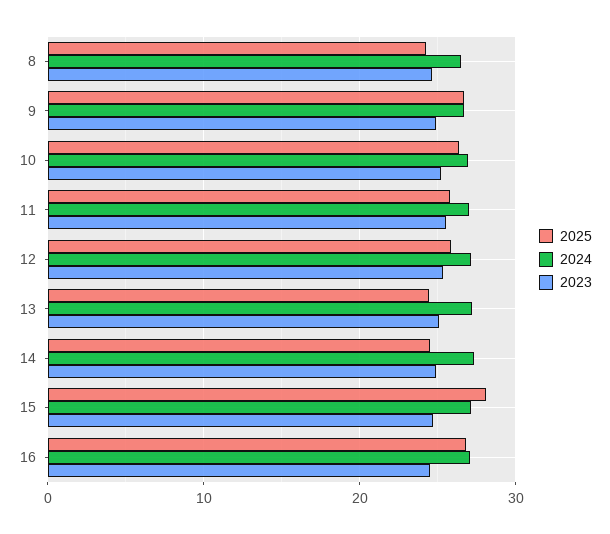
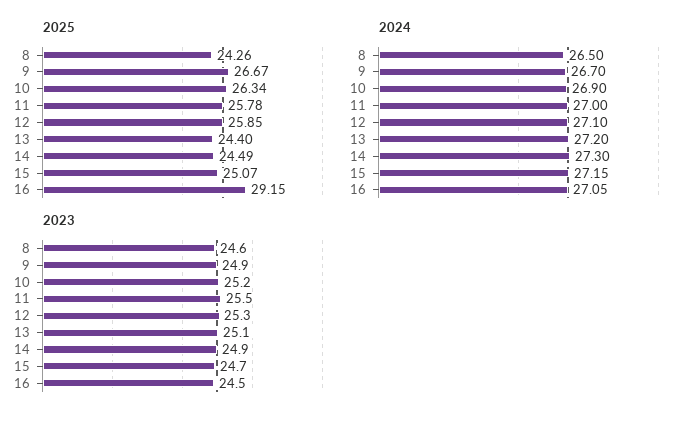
  {
    "2025": {
      "8": 24.26,
      "9": 26.67,
      "10": 26.34,
      "11": 25.78,
      "12": 25.85,
      "13": 24.4,
      "14": 24.49,
-     "15": 28,
+     "15": 25.07,
-     "16": 27
+     "16": 29.15
    },
    "2024": {
      "8": 26.5,
      "9": 26.7,
      "10": 26.9,
      "11": 27,
      "12": 27.1,
      "13": 27.2,
      "14": 27.3,
      "15": 27.15,
      "16": 27.05
    },
    "2023": {
      "8": 24.6,
      "9": 24.9,
      "10": 25.2,
      "11": 25.5,
      "12": 25.3,
      "13": 25.1,
      "14": 24.9,
      "15": 24.7,
      "16": 24.5
    }
  }

